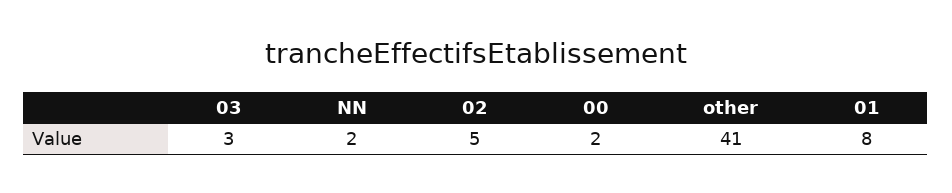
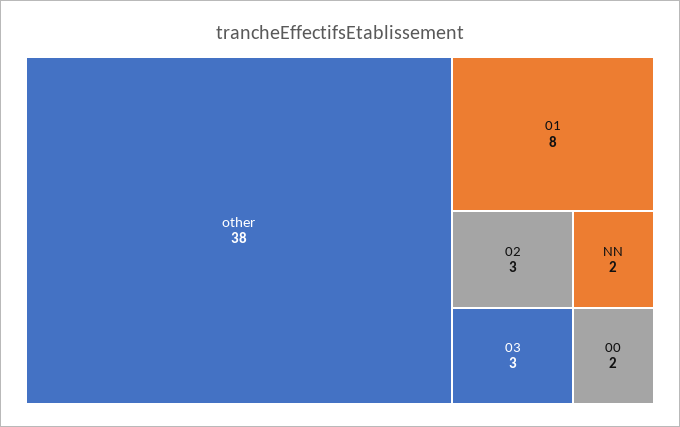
  {
    "03": 3,
    "NN": 2,
-   "02": 5,
+   "02": 3,
    "00": 2,
-   "other": 41,
+   "other": 38,
    "01": 8
  }

